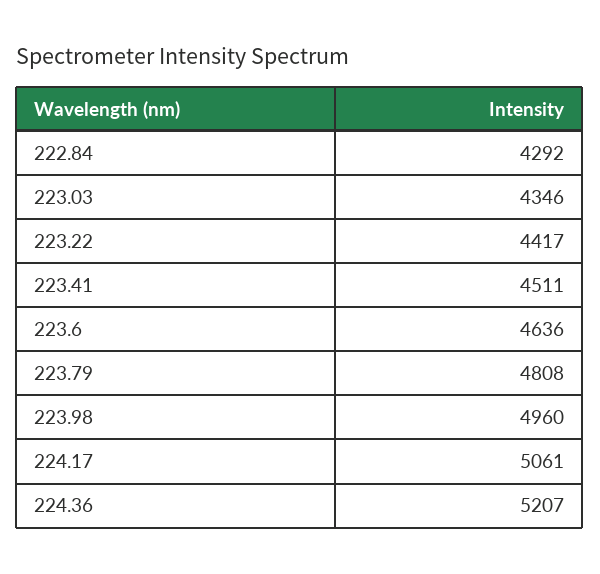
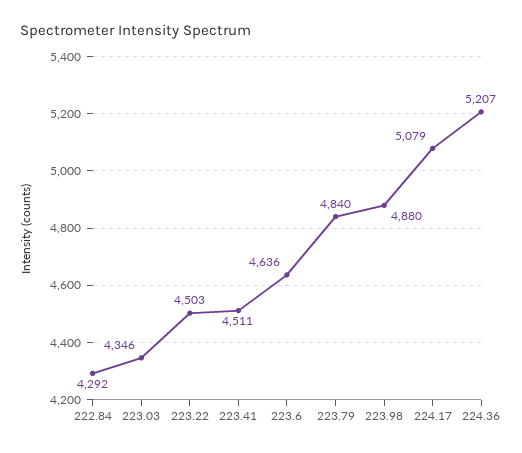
  {
    "222.84": 4292,
    "223.03": 4346,
-   "223.22": 4417,
+   "223.22": 4503,
    "223.41": 4511,
    "223.6": 4636,
-   "223.79": 4808,
+   "223.79": 4840,
-   "223.98": 4960,
+   "223.98": 4880,
-   "224.17": 5061,
+   "224.17": 5079,
    "224.36": 5207
  }

